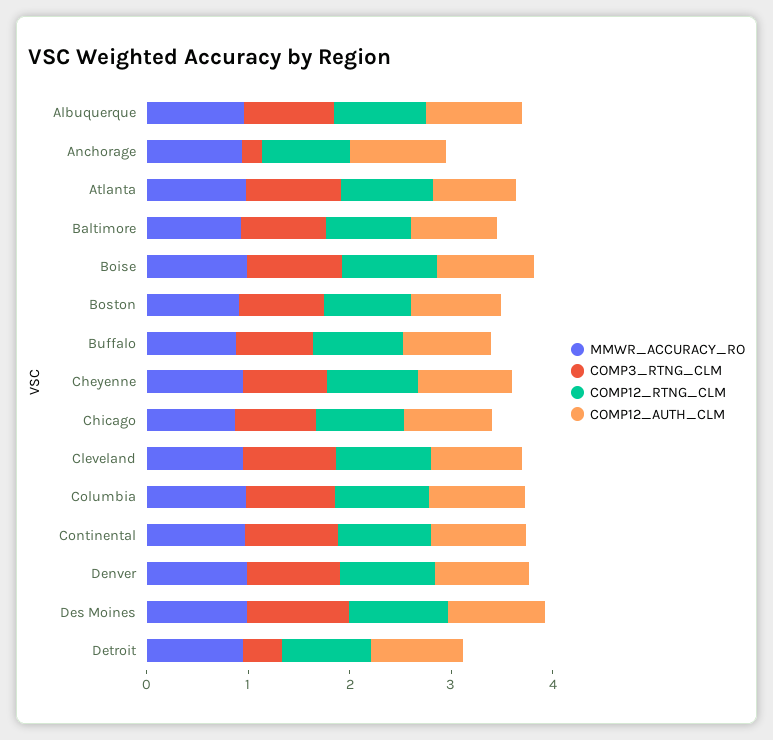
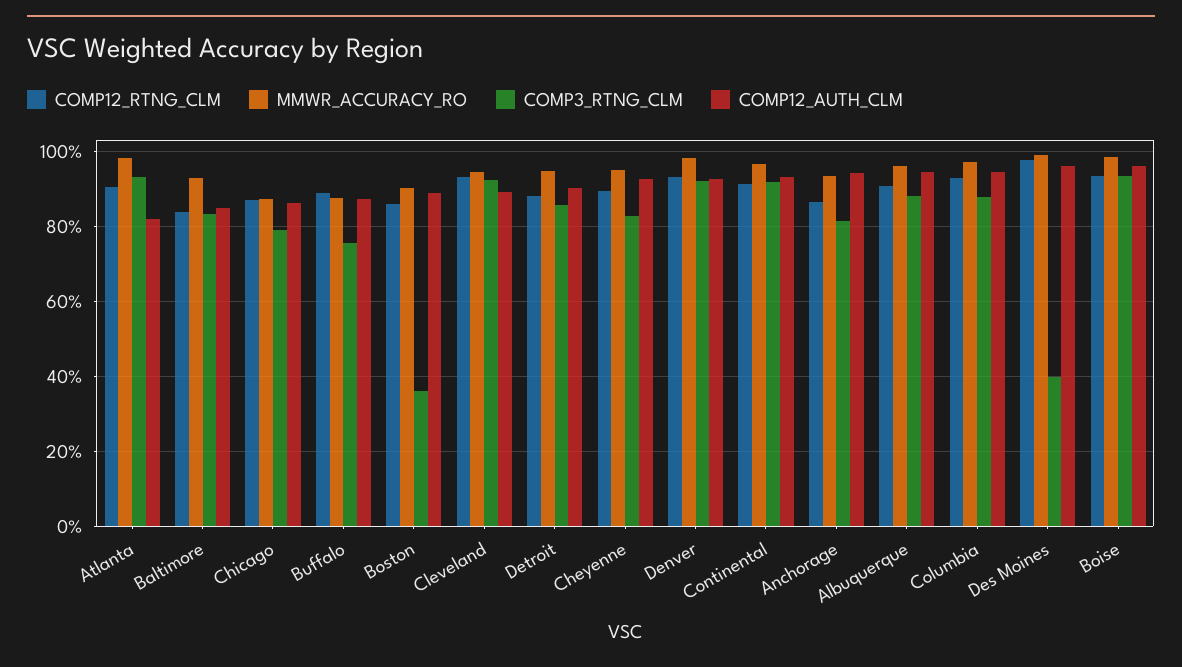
  {
    "MMWR_ACCURACY_RO": {
      "Albuquerque": 0.96,
      "Anchorage": 0.94,
      "Atlanta": 0.98,
      "Baltimore": 0.92,
      "Boise": 0.98,
      "Boston": 0.9,
      "Buffalo": 0.88,
      "Cheyenne": 0.96,
      "Chicago": 0.88,
      "Cleveland": 0.94,
      "Columbia": 0.98,
      "Continental": 0.96,
      "Denver": 0.98,
      "Des Moines": 1,
      "Detroit": 0.94
    },
    "COMP3_RTNG_CLM": {
      "Albuquerque": 0.88,
-     "Anchorage": 0.2,
+     "Anchorage": 0.82,
      "Atlanta": 0.94,
      "Baltimore": 0.84,
      "Boise": 0.94,
-     "Boston": 0.8,
+     "Boston": 0.36,
      "Buffalo": 0.76,
      "Cheyenne": 0.82,
      "Chicago": 0.8,
      "Cleveland": 0.92,
      "Columbia": 0.88,
      "Continental": 0.92,
      "Denver": 0.92,
-     "Des Moines": 1,
+     "Des Moines": 0.4,
-     "Detroit": 0.4
+     "Detroit": 0.86
    },
    "COMP12_RTNG_CLM": {
      "Albuquerque": 0.9,
      "Anchorage": 0.86,
      "Atlanta": 0.9,
      "Baltimore": 0.84,
      "Boise": 0.94,
      "Boston": 0.86,
      "Buffalo": 0.88,
      "Cheyenne": 0.9,
      "Chicago": 0.88,
      "Cleveland": 0.94,
      "Columbia": 0.92,
      "Continental": 0.92,
      "Denver": 0.94,
      "Des Moines": 0.98,
      "Detroit": 0.88
    },
    "COMP12_AUTH_CLM": {
      "Albuquerque": 0.94,
      "Anchorage": 0.94,
      "Atlanta": 0.82,
      "Baltimore": 0.86,
      "Boise": 0.96,
      "Boston": 0.9,
      "Buffalo": 0.88,
      "Cheyenne": 0.92,
      "Chicago": 0.86,
      "Cleveland": 0.9,
      "Columbia": 0.94,
      "Continental": 0.94,
      "Denver": 0.92,
      "Des Moines": 0.96,
      "Detroit": 0.9
    }
  }

